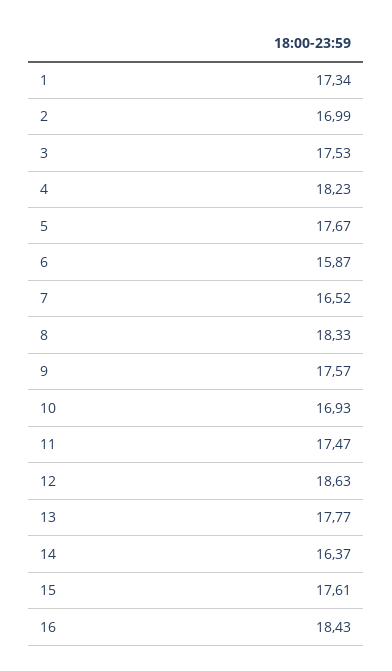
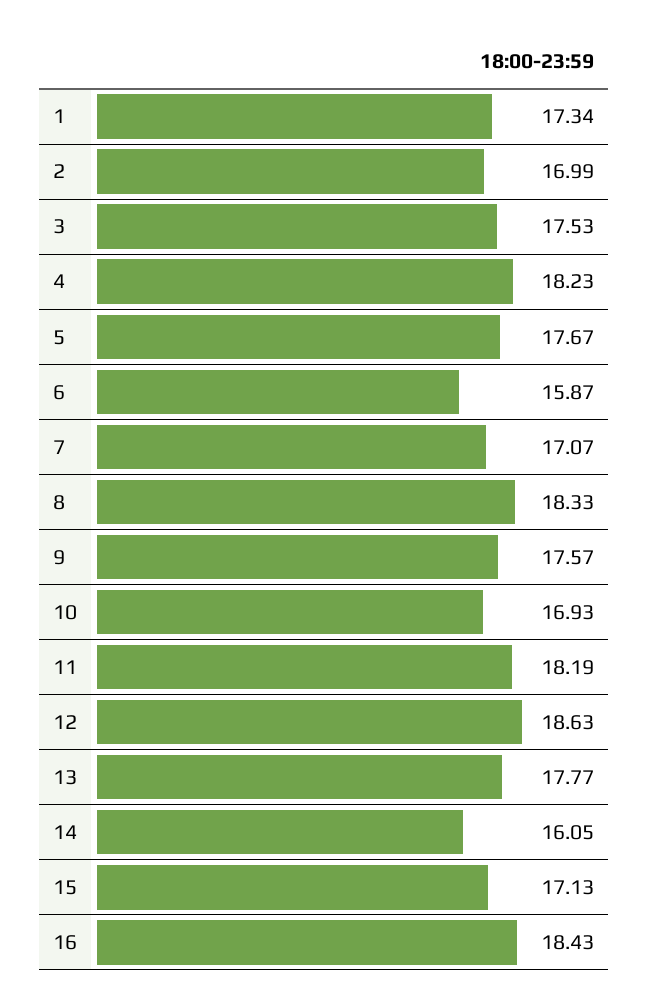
  {
    "1": 17.34,
    "2": 16.99,
    "3": 17.53,
    "4": 18.23,
    "5": 17.67,
    "6": 15.87,
-   "7": 16.52,
+   "7": 17.07,
    "8": 18.33,
    "9": 17.57,
    "10": 16.93,
-   "11": 17.47,
+   "11": 18.19,
    "12": 18.63,
    "13": 17.77,
-   "14": 16.37,
+   "14": 16.05,
-   "15": 17.61,
+   "15": 17.13,
    "16": 18.43
  }

